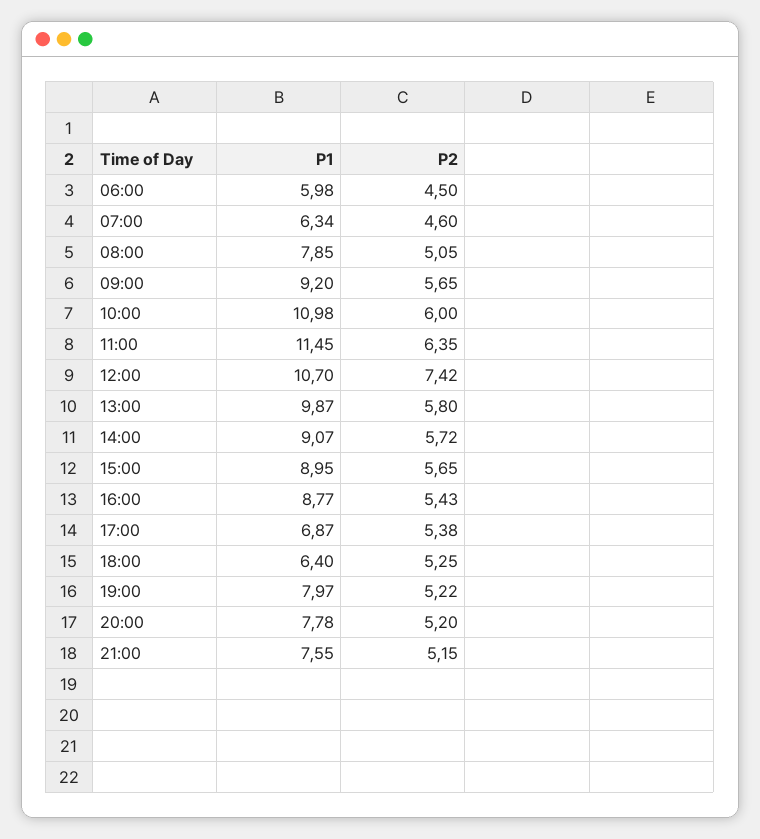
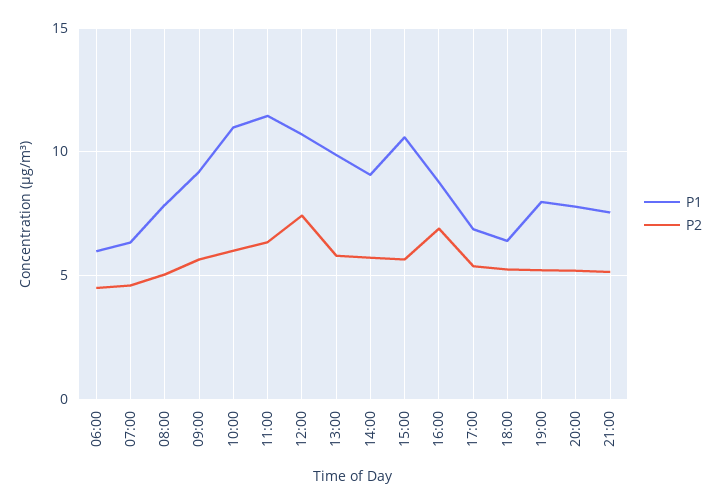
  {
    "P1": {
      "06:00": 5.98,
      "07:00": 6.34,
      "08:00": 7.85,
      "09:00": 9.2,
      "10:00": 10.98,
      "11:00": 11.45,
      "12:00": 10.7,
      "13:00": 9.87,
      "14:00": 9.07,
-     "15:00": 8.95,
+     "15:00": 10.5,
      "16:00": 8.77,
      "17:00": 6.87,
      "18:00": 6.4,
      "19:00": 7.97,
      "20:00": 7.78,
      "21:00": 7.55
    },
    "P2": {
      "06:00": 4.5,
      "07:00": 4.6,
      "08:00": 5.05,
      "09:00": 5.65,
      "10:00": 6,
      "11:00": 6.35,
      "12:00": 7.42,
      "13:00": 5.8,
      "14:00": 5.72,
      "15:00": 5.65,
-     "16:00": 5.43,
+     "16:00": 7,
      "17:00": 5.38,
      "18:00": 5.25,
      "19:00": 5.22,
      "20:00": 5.2,
      "21:00": 5.15
    }
  }

